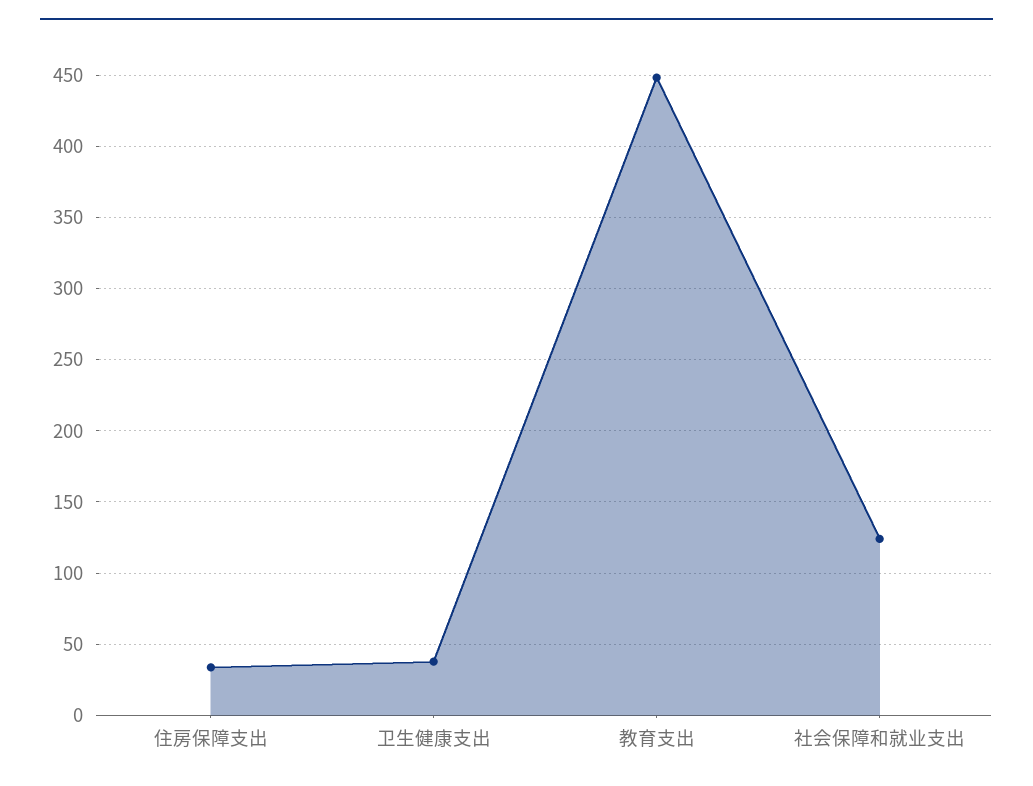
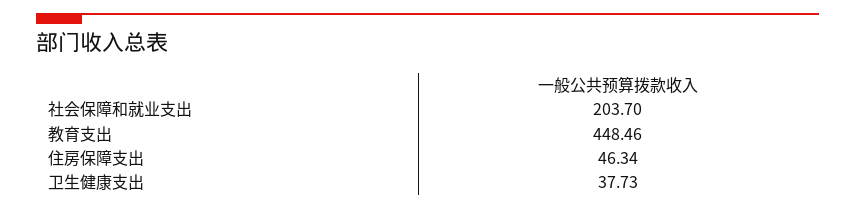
  {
-   "住房保障支出": 35,
+   "住房保障支出": 46.34,
    "卫生健康支出": 37.73,
    "教育支出": 448.46,
-   "社会保障和就业支出": 125
+   "社会保障和就业支出": 203.7
  }

